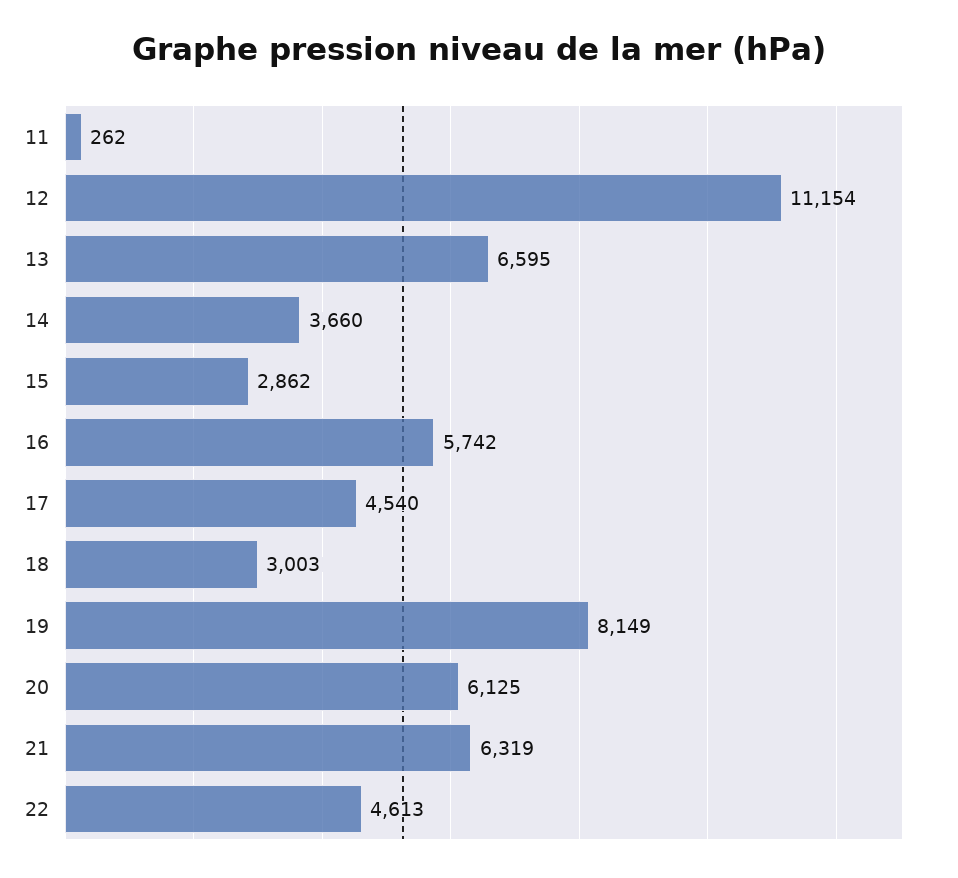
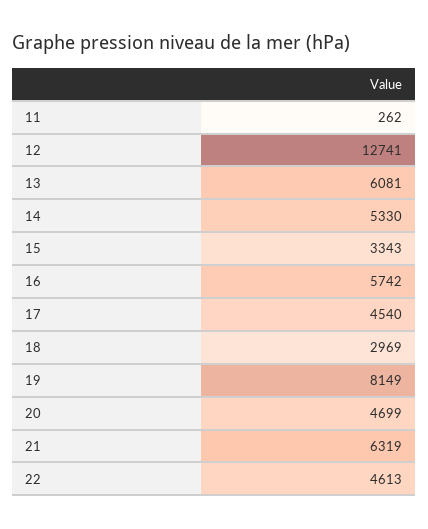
  {
    "11": 262,
-   "12": 11154,
+   "12": 12741,
-   "13": 6595,
+   "13": 6081,
-   "14": 3660,
+   "14": 5330,
-   "15": 2862,
+   "15": 3343,
    "16": 5742,
    "17": 4540,
-   "18": 3003,
+   "18": 2969,
    "19": 8149,
-   "20": 6125,
+   "20": 4699,
    "21": 6319,
    "22": 4613
  }

